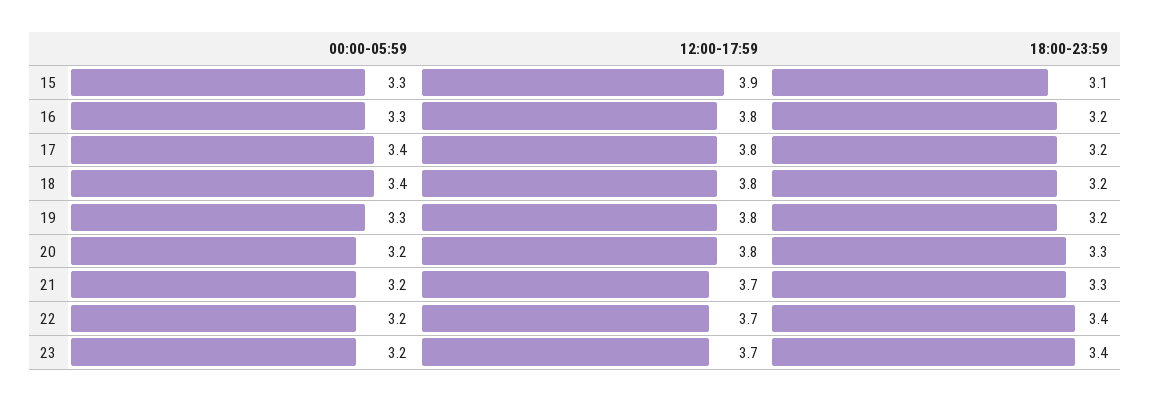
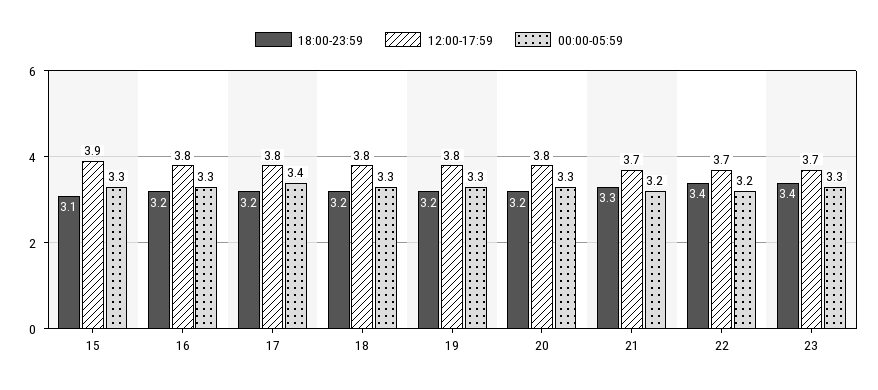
  {
    "00:00-05:59": {
      "15": 3.3,
      "16": 3.3,
      "17": 3.4,
-     "18": 3.4,
+     "18": 3.3,
      "19": 3.3,
-     "20": 3.2,
+     "20": 3.3,
      "21": 3.2,
      "22": 3.2,
-     "23": 3.2
+     "23": 3.3
    },
    "12:00-17:59": {
      "15": 3.9,
      "16": 3.8,
      "17": 3.8,
      "18": 3.8,
      "19": 3.8,
      "20": 3.8,
      "21": 3.7,
      "22": 3.7,
      "23": 3.7
    },
    "18:00-23:59": {
      "15": 3.1,
      "16": 3.2,
      "17": 3.2,
      "18": 3.2,
      "19": 3.2,
-     "20": 3.3,
+     "20": 3.2,
      "21": 3.3,
      "22": 3.4,
      "23": 3.4
    }
  }

